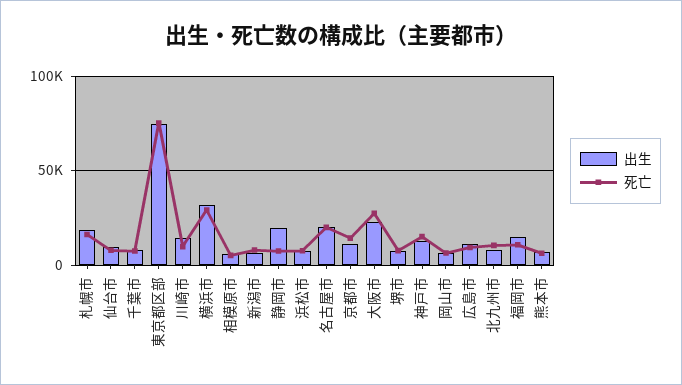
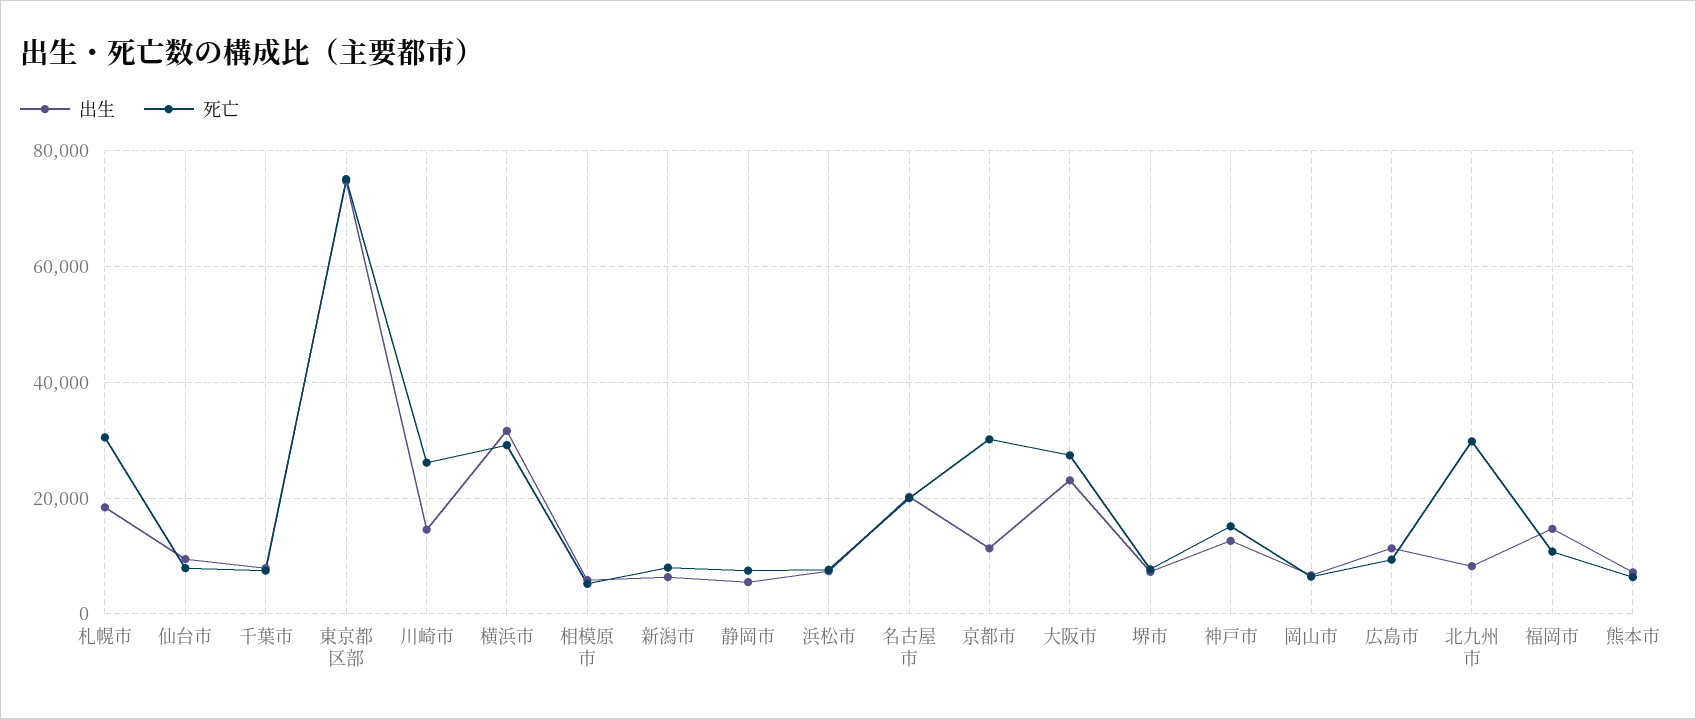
  {
    "出生": {
      "札幌市": 18000,
      "仙台市": 10000,
      "千葉市": 8000,
      "東京都区部": 74000,
      "川崎市": 14000,
      "横浜市": 32000,
      "相模原市": 6000,
      "新潟市": 6000,
-     "静岡市": 20000,
+     "静岡市": 6000,
      "浜松市": 8000,
      "名古屋市": 20000,
      "京都市": 12000,
      "大阪市": 24000,
      "堺市": 8000,
      "神戸市": 12000,
      "岡山市": 6000,
      "広島市": 12000,
      "北九州市": 8000,
      "福岡市": 14000,
      "熊本市": 8000
    },
    "死亡": {
-     "札幌市": 15000,
+     "札幌市": 30000,
      "仙台市": 8000,
      "千葉市": 8000,
      "東京都区部": 76000,
-     "川崎市": 10000,
+     "川崎市": 26000,
      "横浜市": 30000,
      "相模原市": 6000,
      "新潟市": 8000,
      "静岡市": 8000,
      "浜松市": 8000,
      "名古屋市": 20000,
-     "京都市": 15000,
+     "京都市": 30000,
      "大阪市": 28000,
      "堺市": 8000,
      "神戸市": 16000,
      "岡山市": 6000,
      "広島市": 10000,
-     "北九州市": 10000,
+     "北九州市": 30000,
      "福岡市": 10000,
      "熊本市": 6000
    }
  }

